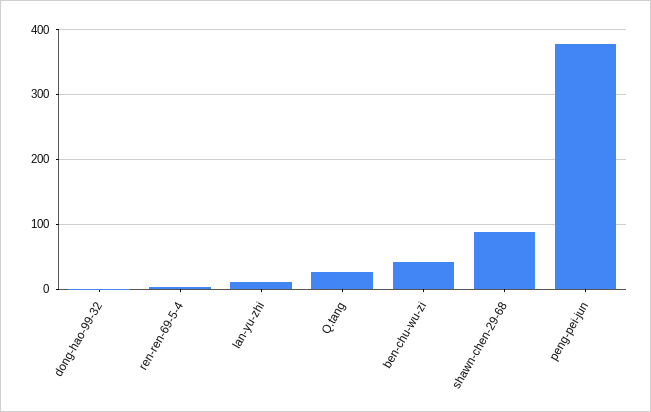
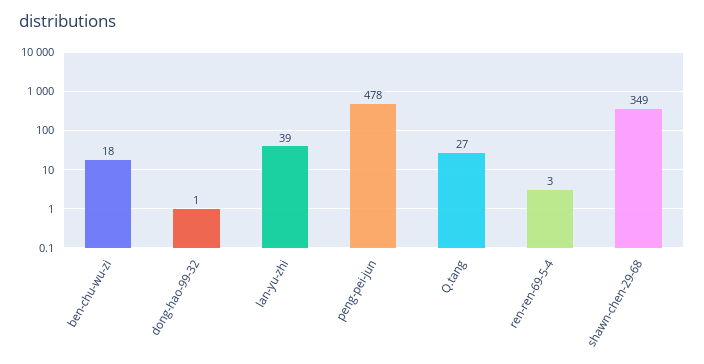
  {
    "dong-hao-99-32": 1,
    "ren-ren-69-5-4": 3,
-   "lan-yu-zhi": 10,
+   "lan-yu-zhi": 39,
    "Q.tang": 27,
-   "ben-chu-wu-zi": 40,
+   "ben-chu-wu-zi": 18,
-   "shawn-chen-29-68": 90,
+   "shawn-chen-29-68": 349,
-   "peng-pei-jun": 380
+   "peng-pei-jun": 478
  }

